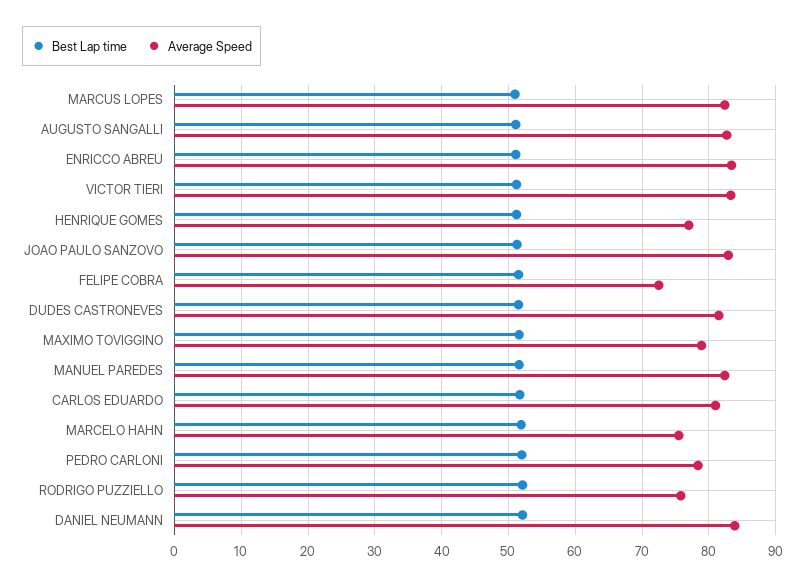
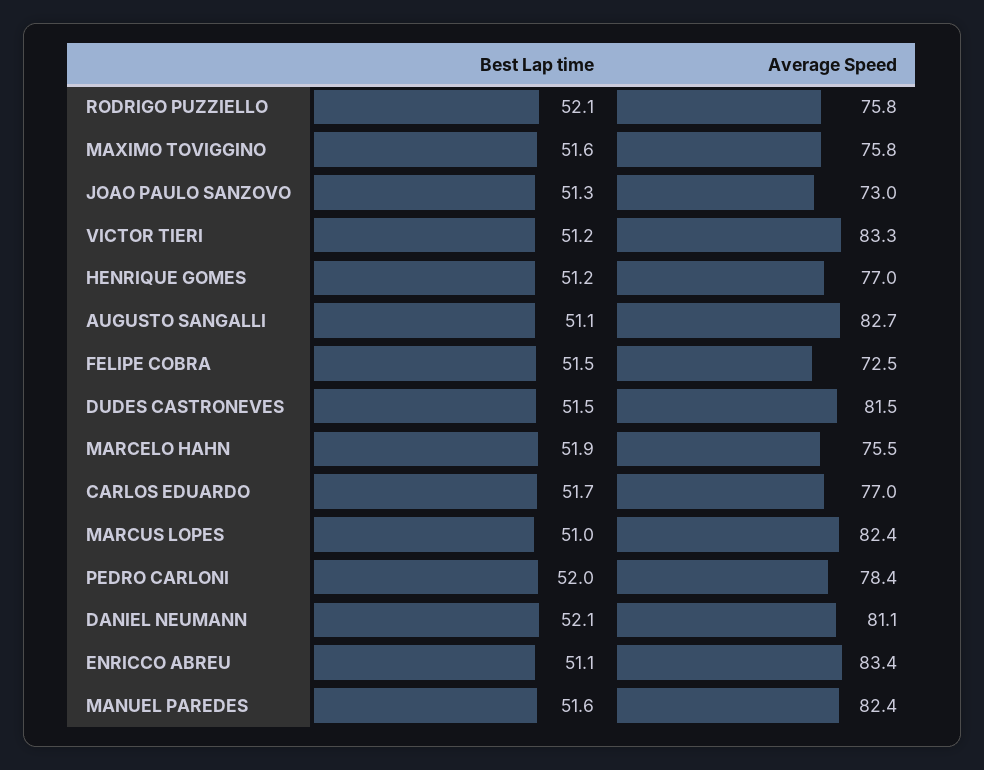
  {
    "Best Lap time": {
      "MARCUS LOPES": 51,
      "AUGUSTO SANGALLI": 51.1,
      "ENRICCO ABREU": 51.1,
      "VICTOR TIERI": 51.2,
      "HENRIQUE GOMES": 51.2,
      "JOAO PAULO SANZOVO": 51.3,
      "FELIPE COBRA": 51.5,
      "DUDES CASTRONEVES": 51.5,
      "MAXIMO TOVIGGINO": 51.6,
      "MANUEL PAREDES": 51.6,
      "CARLOS EDUARDO": 51.7,
      "MARCELO HAHN": 51.9,
      "PEDRO CARLONI": 52,
      "RODRIGO PUZZIELLO": 52.1,
      "DANIEL NEUMANN": 52.1
    },
    "Average Speed": {
      "MARCUS LOPES": 82.4,
      "AUGUSTO SANGALLI": 82.7,
      "ENRICCO ABREU": 83.4,
      "VICTOR TIERI": 83.3,
      "HENRIQUE GOMES": 77,
-     "JOAO PAULO SANZOVO": 83,
+     "JOAO PAULO SANZOVO": 73,
      "FELIPE COBRA": 72.5,
      "DUDES CASTRONEVES": 81.5,
-     "MAXIMO TOVIGGINO": 79,
+     "MAXIMO TOVIGGINO": 75.8,
      "MANUEL PAREDES": 82.4,
-     "CARLOS EDUARDO": 81,
+     "CARLOS EDUARDO": 77,
      "MARCELO HAHN": 75.5,
      "PEDRO CARLONI": 78.4,
      "RODRIGO PUZZIELLO": 75.8,
-     "DANIEL NEUMANN": 84
+     "DANIEL NEUMANN": 81.1
    }
  }

